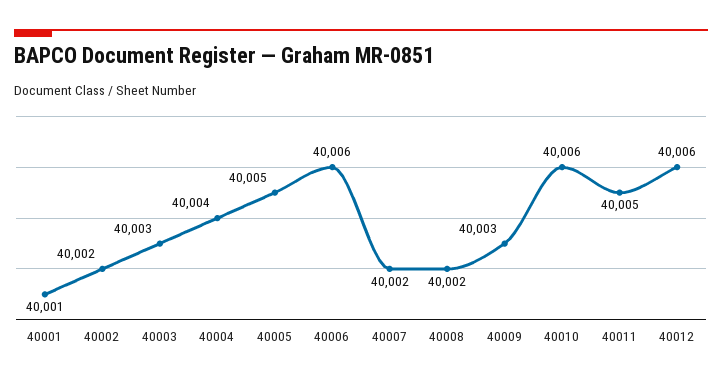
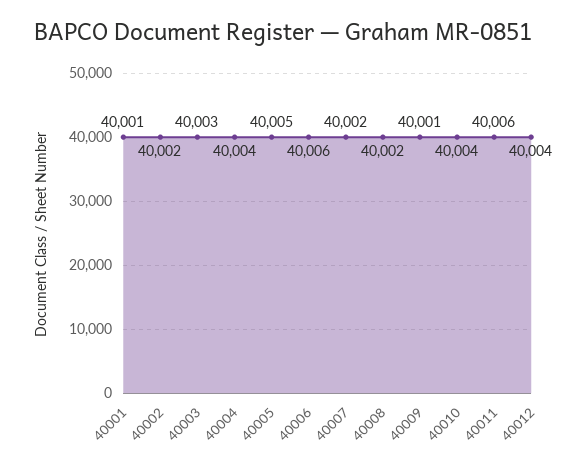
  {
    "40001": 40001,
    "40002": 40002,
    "40003": 40003,
    "40004": 40004,
    "40005": 40005,
    "40006": 40006,
    "40007": 40002,
    "40008": 40002,
-   "40009": 40003,
+   "40009": 40001,
-   "40010": 40006,
+   "40010": 40004,
-   "40011": 40005,
+   "40011": 40006,
-   "40012": 40006
+   "40012": 40004
  }

